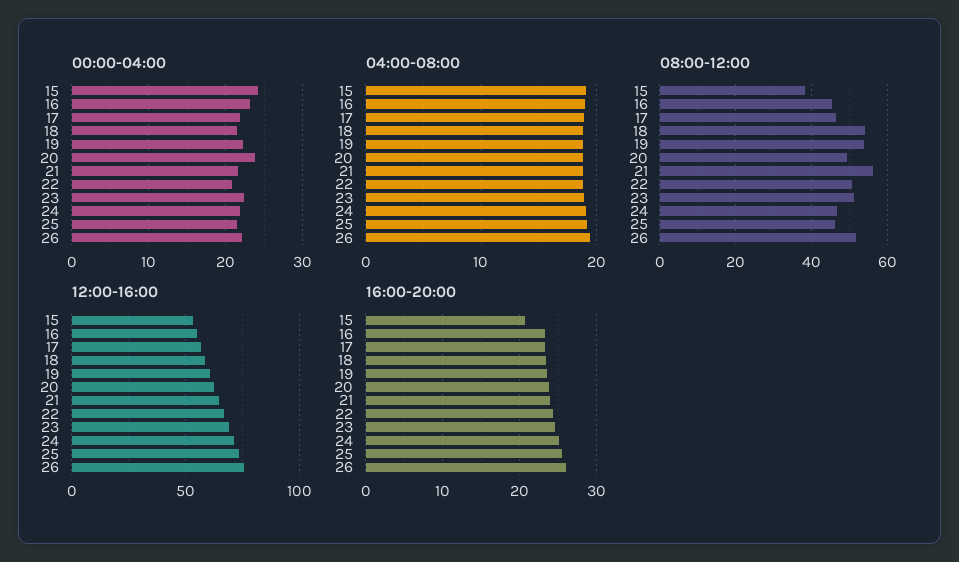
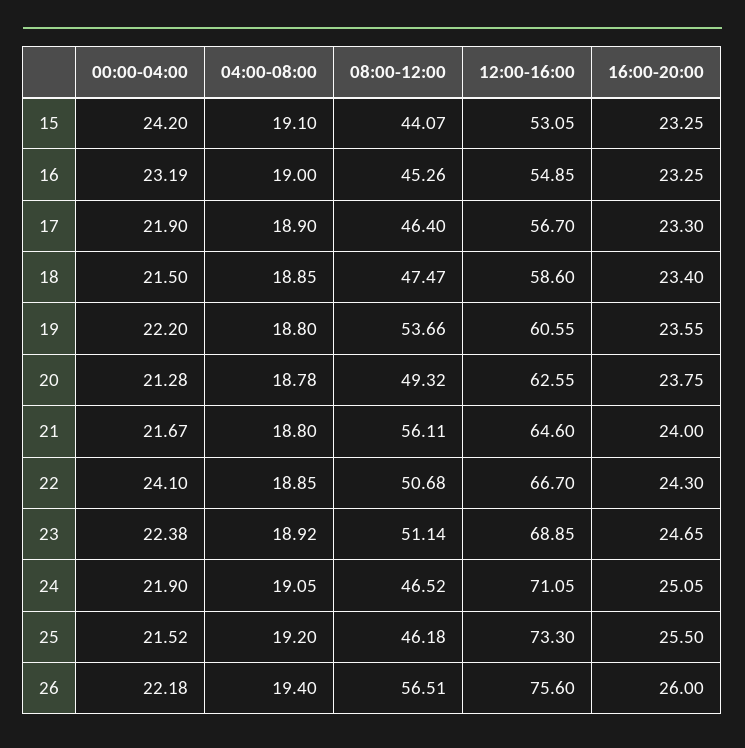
  {
    "00:00-04:00": {
      "15": 24.2,
      "16": 23.19,
      "17": 21.9,
      "18": 21.5,
      "19": 22.2,
-     "20": 24,
+     "20": 21.28,
      "21": 21.67,
-     "22": 21,
+     "22": 24.1,
      "23": 22.38,
      "24": 21.9,
      "25": 21.52,
      "26": 22.18
    },
    "04:00-08:00": {
      "15": 19.1,
      "16": 19,
      "17": 18.9,
      "18": 18.85,
      "19": 18.8,
      "20": 18.78,
      "21": 18.8,
      "22": 18.85,
      "23": 18.92,
      "24": 19.05,
      "25": 19.2,
      "26": 19.4
    },
    "08:00-12:00": {
-     "15": 38,
+     "15": 44.07,
      "16": 45.26,
      "17": 46.4,
-     "18": 54,
+     "18": 47.47,
      "19": 53.66,
      "20": 49.32,
      "21": 56.11,
      "22": 50.68,
      "23": 51.14,
      "24": 46.52,
      "25": 46.18,
-     "26": 52
+     "26": 56.51
    },
    "12:00-16:00": {
      "15": 53.05,
      "16": 54.85,
      "17": 56.7,
      "18": 58.6,
      "19": 60.55,
      "20": 62.55,
      "21": 64.6,
      "22": 66.7,
      "23": 68.85,
      "24": 71.05,
      "25": 73.3,
      "26": 75.6
    },
    "16:00-20:00": {
-     "15": 21,
+     "15": 23.25,
      "16": 23.25,
      "17": 23.3,
      "18": 23.4,
      "19": 23.55,
      "20": 23.75,
      "21": 24,
      "22": 24.3,
      "23": 24.65,
      "24": 25.05,
      "25": 25.5,
      "26": 26
    }
  }

